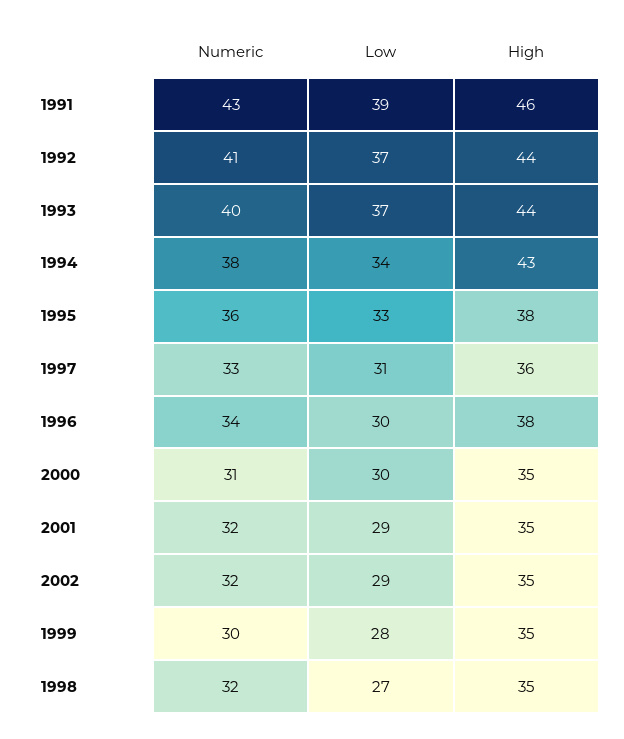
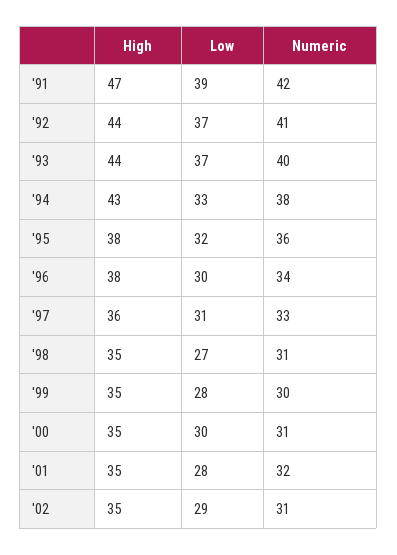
  {
    "Numeric": {
-     "1991": 43,
+     "1991": 42,
      "1992": 41,
      "1993": 40,
      "1994": 38,
      "1995": 36,
      "1997": 33,
      "1996": 34,
      "2000": 31,
      "2001": 32,
-     "2002": 32,
+     "2002": 31,
      "1999": 30,
-     "1998": 32
+     "1998": 31
    },
    "Low": {
      "1991": 39,
      "1992": 37,
      "1993": 37,
-     "1994": 34,
+     "1994": 33,
-     "1995": 33,
+     "1995": 32,
      "1997": 31,
      "1996": 30,
      "2000": 30,
-     "2001": 29,
+     "2001": 28,
      "2002": 29,
      "1999": 28,
      "1998": 27
    },
    "High": {
-     "1991": 46,
+     "1991": 47,
      "1992": 44,
      "1993": 44,
      "1994": 43,
      "1995": 38,
      "1997": 36,
      "1996": 38,
      "2000": 35,
      "2001": 35,
      "2002": 35,
      "1999": 35,
      "1998": 35
    }
  }

